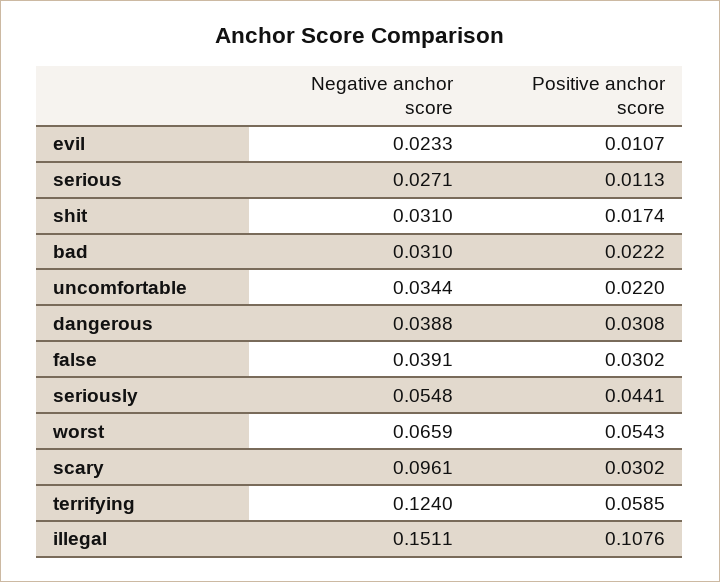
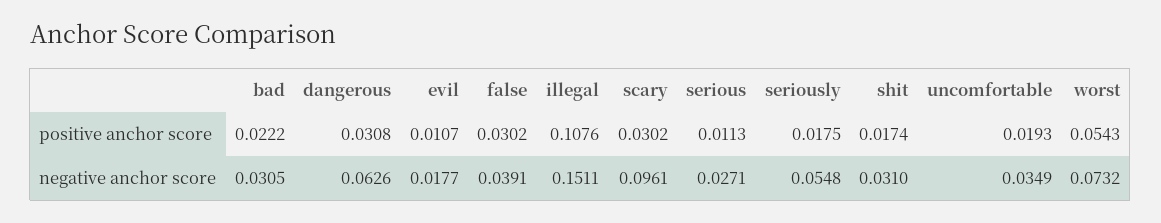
  {
    "Negative anchor score": {
-     "evil": 0.0233,
+     "evil": 0.0177,
      "serious": 0.0271,
      "shit": 0.031,
-     "bad": 0.031,
+     "bad": 0.0305,
-     "uncomfortable": 0.0344,
+     "uncomfortable": 0.0349,
-     "dangerous": 0.0388,
+     "dangerous": 0.0626,
      "false": 0.0391,
      "seriously": 0.0548,
-     "worst": 0.0659,
+     "worst": 0.0732,
      "scary": 0.0961,
-     "terrifying": 0.124,
      "illegal": 0.1511
    },
    "Positive anchor score": {
      "evil": 0.0107,
      "serious": 0.0113,
      "shit": 0.0174,
      "bad": 0.0222,
-     "uncomfortable": 0.022,
+     "uncomfortable": 0.0193,
      "dangerous": 0.0308,
      "false": 0.0302,
-     "seriously": 0.0441,
+     "seriously": 0.0175,
      "worst": 0.0543,
      "scary": 0.0302,
-     "terrifying": 0.0585,
      "illegal": 0.1076
    }
  }

